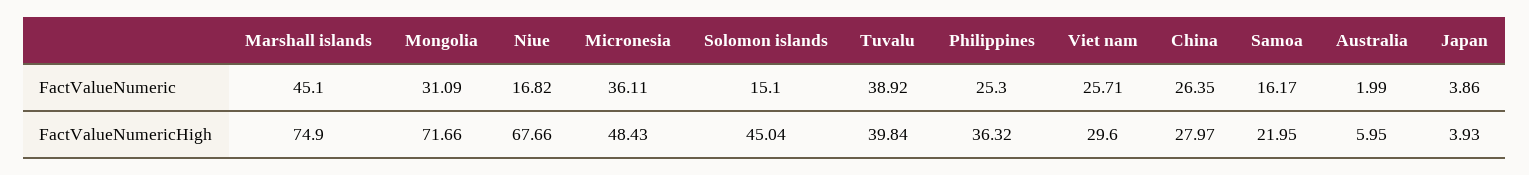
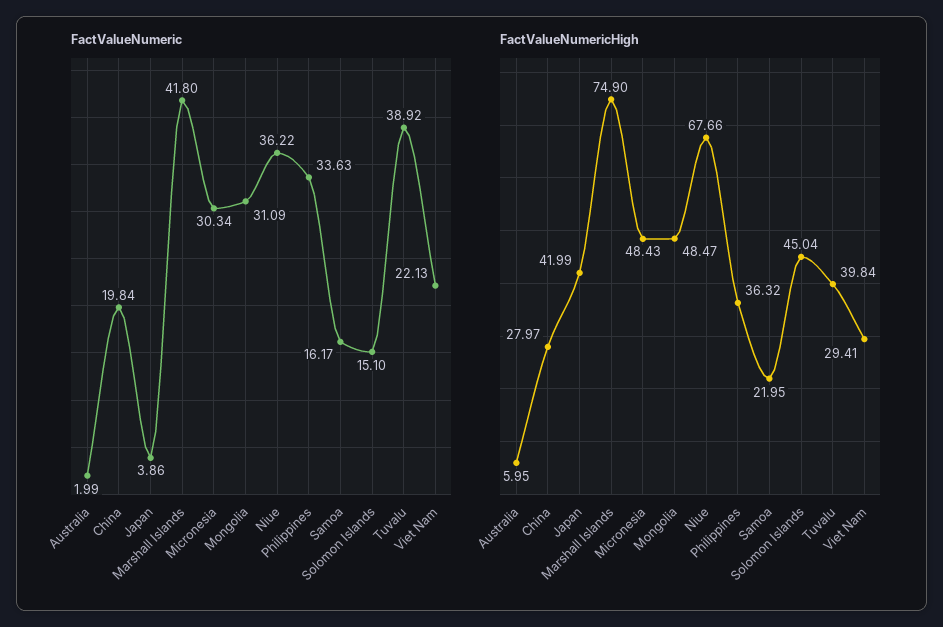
  {
    "FactValueNumeric": {
-     "Marshall islands": 45.1,
+     "Marshall islands": 41.8,
      "Mongolia": 31.09,
-     "Niue": 16.82,
+     "Niue": 36.22,
-     "Micronesia": 36.11,
+     "Micronesia": 30.34,
      "Solomon islands": 15.1,
      "Tuvalu": 38.92,
-     "Philippines": 25.3,
+     "Philippines": 33.63,
-     "Viet nam": 25.71,
+     "Viet nam": 22.13,
-     "China": 26.35,
+     "China": 19.84,
      "Samoa": 16.17,
      "Australia": 1.99,
      "Japan": 3.86
    },
    "FactValueNumericHigh": {
      "Marshall islands": 74.9,
-     "Mongolia": 71.66,
+     "Mongolia": 48.47,
      "Niue": 67.66,
      "Micronesia": 48.43,
      "Solomon islands": 45.04,
      "Tuvalu": 39.84,
      "Philippines": 36.32,
-     "Viet nam": 29.6,
+     "Viet nam": 29.41,
      "China": 27.97,
      "Samoa": 21.95,
      "Australia": 5.95,
-     "Japan": 3.93
+     "Japan": 41.99
    }
  }

